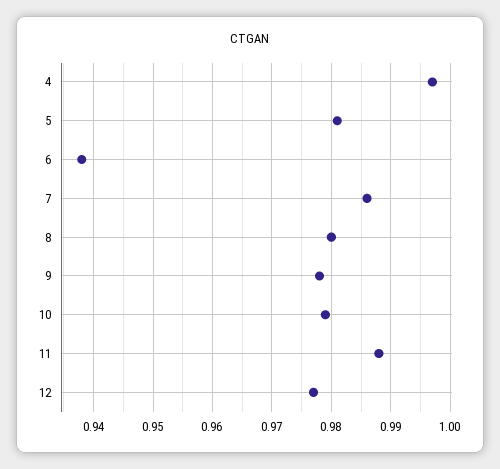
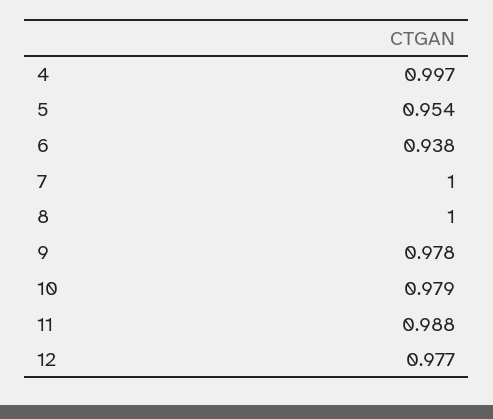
  {
    "4": 0.997,
-   "5": 0.98,
+   "5": 0.954,
    "6": 0.938,
-   "7": 0.985,
+   "7": 1,
-   "8": 0.98,
+   "8": 1,
    "9": 0.978,
    "10": 0.979,
    "11": 0.988,
    "12": 0.977
  }

